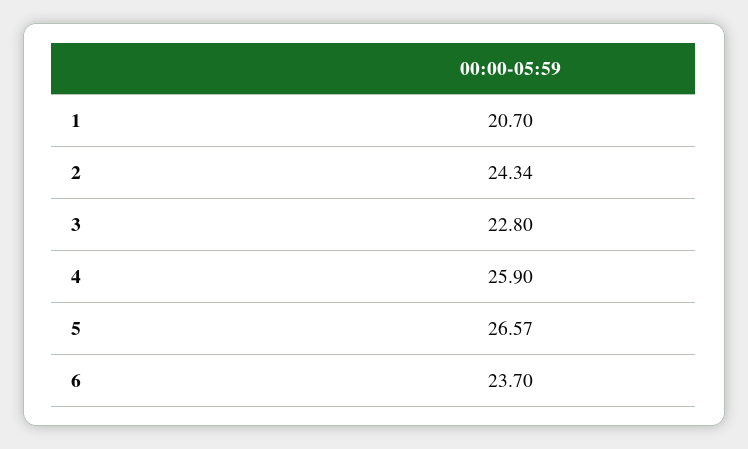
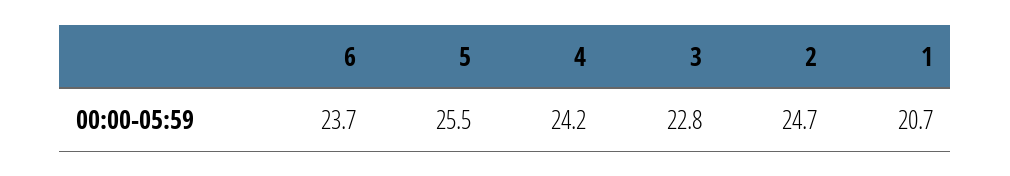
  {
    "1": 20.7,
-   "2": 24.34,
+   "2": 24.7,
    "3": 22.8,
-   "4": 25.9,
+   "4": 24.2,
-   "5": 26.57,
+   "5": 25.5,
    "6": 23.7
  }

